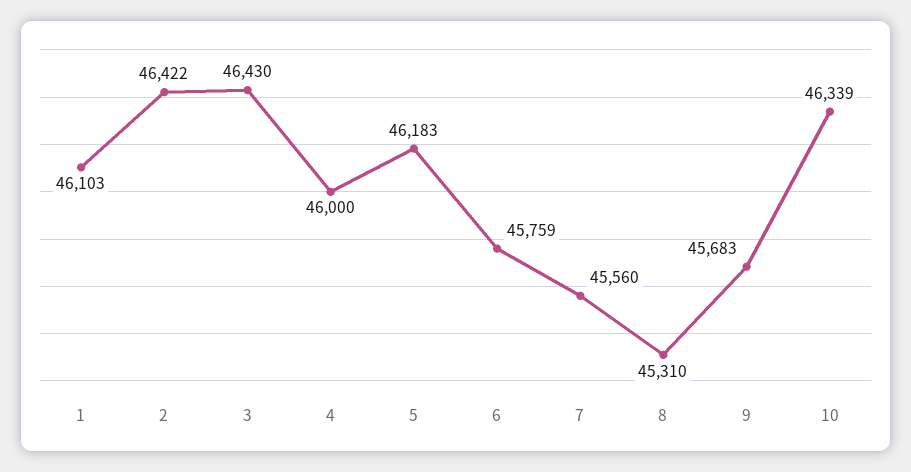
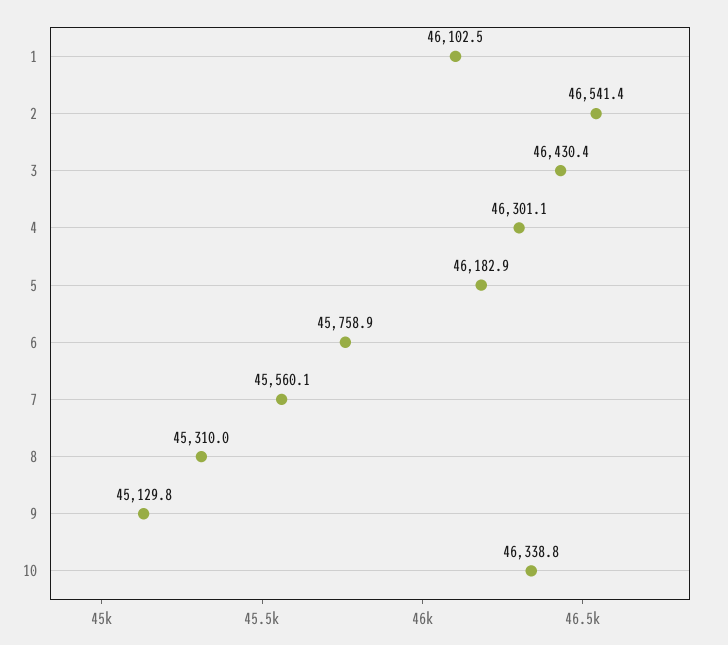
  {
    "1": 46102.5,
-   "2": 46422,
+   "2": 46541.4,
    "3": 46430.4,
-   "4": 46000,
+   "4": 46301.1,
    "5": 46182.9,
    "6": 45758.9,
    "7": 45560.1,
    "8": 45310,
-   "9": 45683,
+   "9": 45129.8,
    "10": 46338.8
  }

